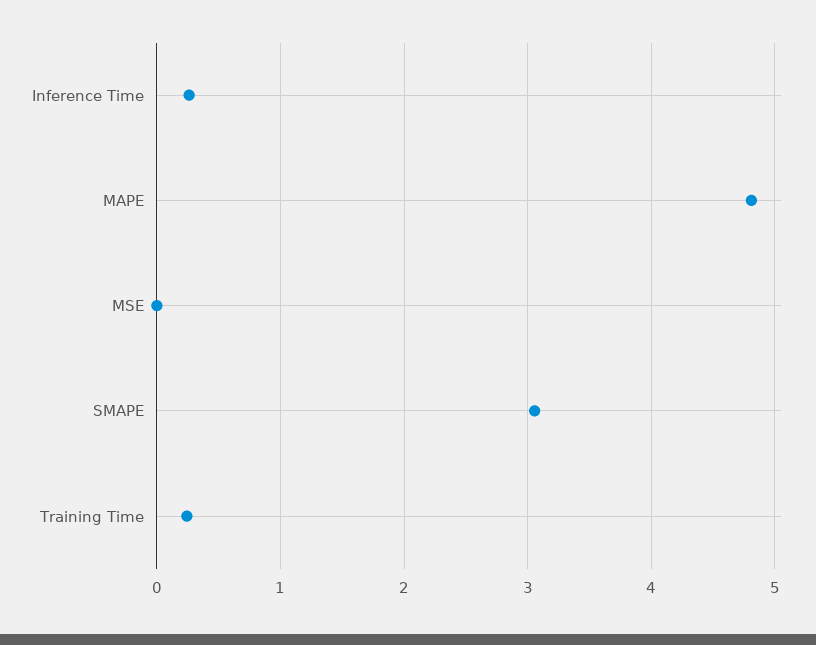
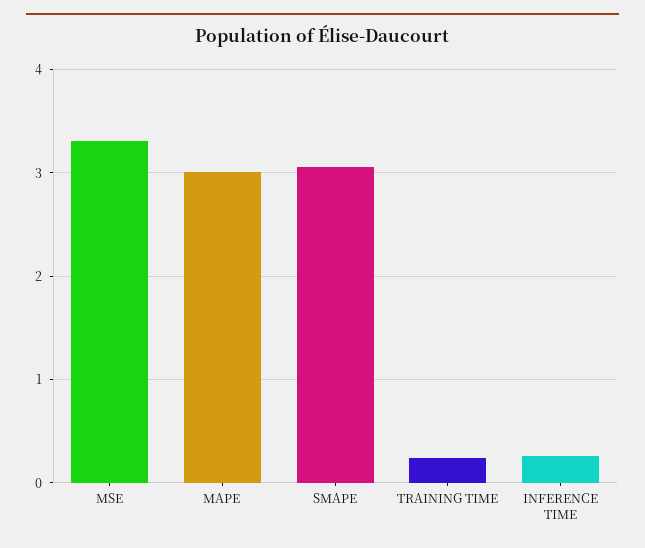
  {
    "Inference Time": 0.3,
-   "MAPE": 4.8,
+   "MAPE": 3,
-   "MSE": 0,
+   "MSE": 3.3,
    "SMAPE": 3.1,
    "Training Time": 0.2
  }

